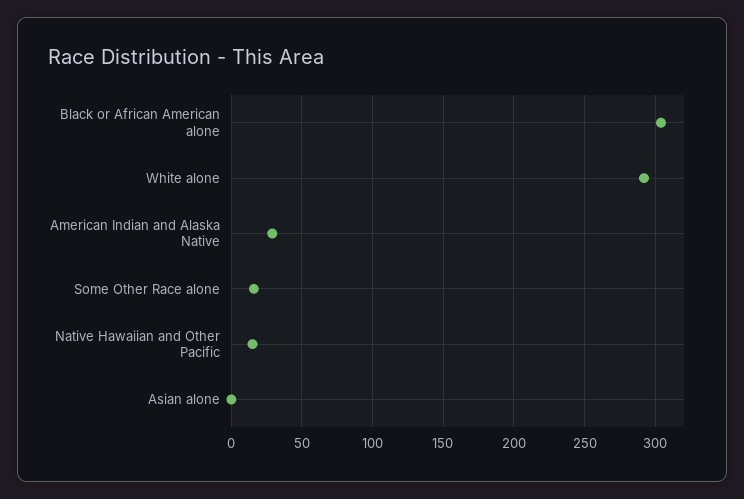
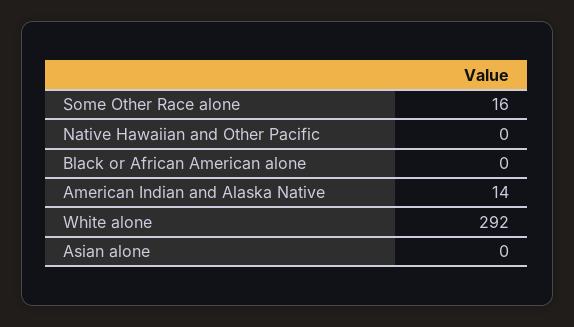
  {
-   "Black or African American alone": 305,
+   "Black or African American alone": 0,
    "White alone": 292,
-   "American Indian and Alaska Native": 30,
+   "American Indian and Alaska Native": 14,
    "Some Other Race alone": 16,
-   "Native Hawaiian and Other Pacific": 15,
+   "Native Hawaiian and Other Pacific": 0,
    "Asian alone": 0
  }

